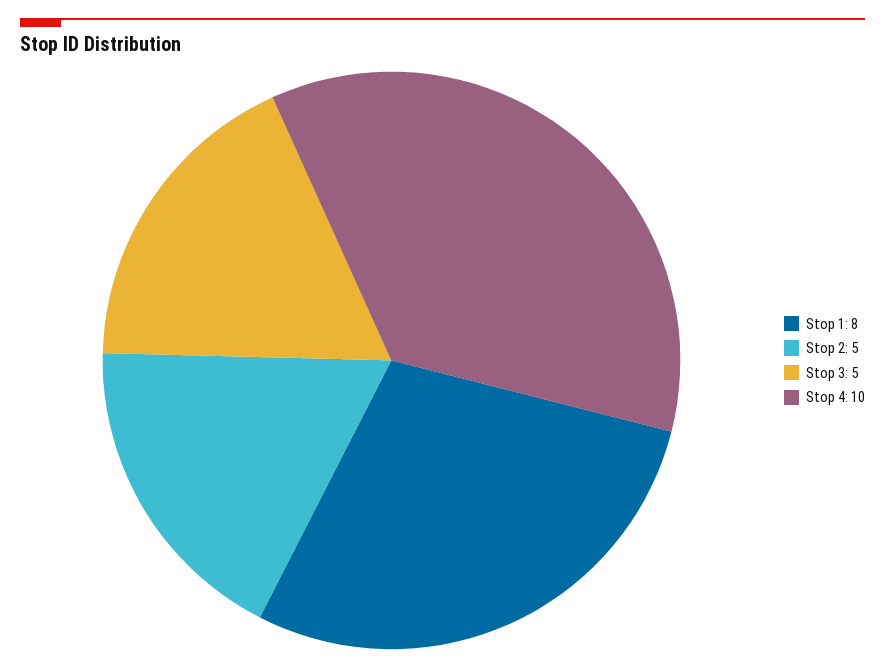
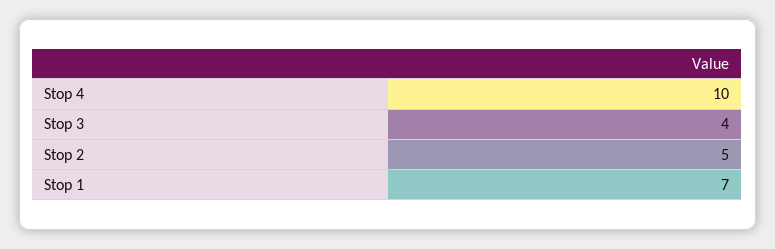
  {
-   "Stop 1": 8,
+   "Stop 1": 7,
    "Stop 2": 5,
-   "Stop 3": 5,
+   "Stop 3": 4,
    "Stop 4": 10
  }

